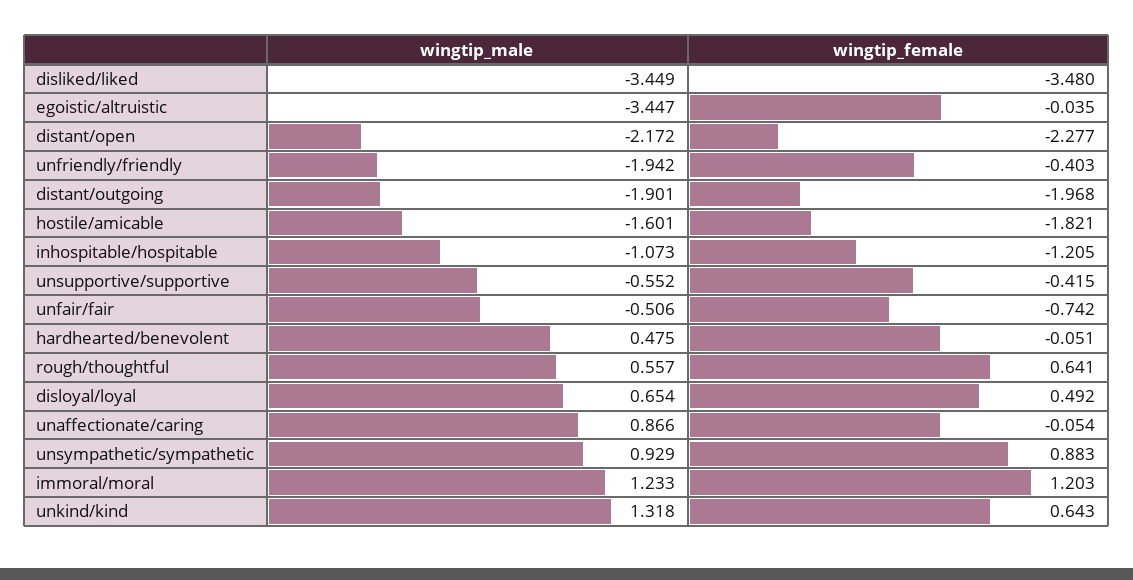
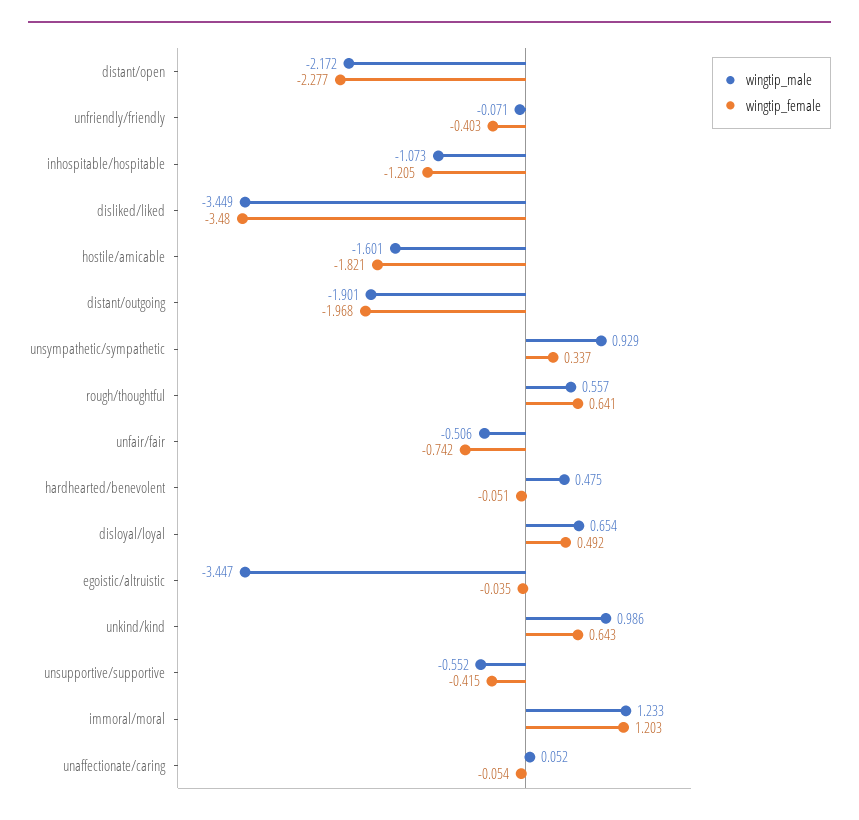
  {
    "wingtip_male": {
      "disliked/liked": -3.449,
      "egoistic/altruistic": -3.447,
      "distant/open": -2.172,
-     "unfriendly/friendly": -1.942,
+     "unfriendly/friendly": -0.071,
      "distant/outgoing": -1.901,
      "hostile/amicable": -1.601,
      "inhospitable/hospitable": -1.073,
      "unsupportive/supportive": -0.552,
      "unfair/fair": -0.506,
      "hardhearted/benevolent": 0.475,
      "rough/thoughtful": 0.557,
      "disloyal/loyal": 0.654,
-     "unaffectionate/caring": 0.866,
+     "unaffectionate/caring": 0.052,
      "unsympathetic/sympathetic": 0.929,
      "immoral/moral": 1.233,
-     "unkind/kind": 1.318
+     "unkind/kind": 0.986
    },
    "wingtip_female": {
      "disliked/liked": -3.48,
      "egoistic/altruistic": -0.035,
      "distant/open": -2.277,
      "unfriendly/friendly": -0.403,
      "distant/outgoing": -1.968,
      "hostile/amicable": -1.821,
      "inhospitable/hospitable": -1.205,
      "unsupportive/supportive": -0.415,
      "unfair/fair": -0.742,
      "hardhearted/benevolent": -0.051,
      "rough/thoughtful": 0.641,
      "disloyal/loyal": 0.492,
      "unaffectionate/caring": -0.054,
-     "unsympathetic/sympathetic": 0.883,
+     "unsympathetic/sympathetic": 0.337,
      "immoral/moral": 1.203,
      "unkind/kind": 0.643
    }
  }

